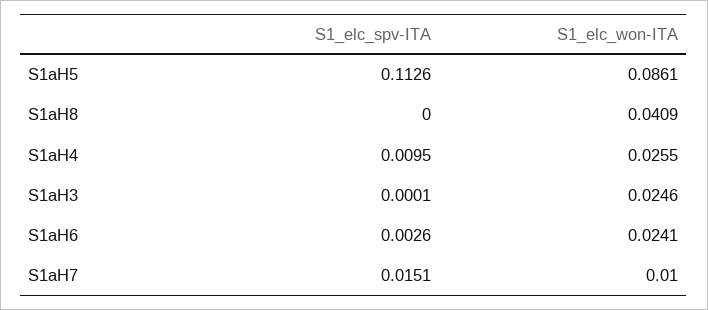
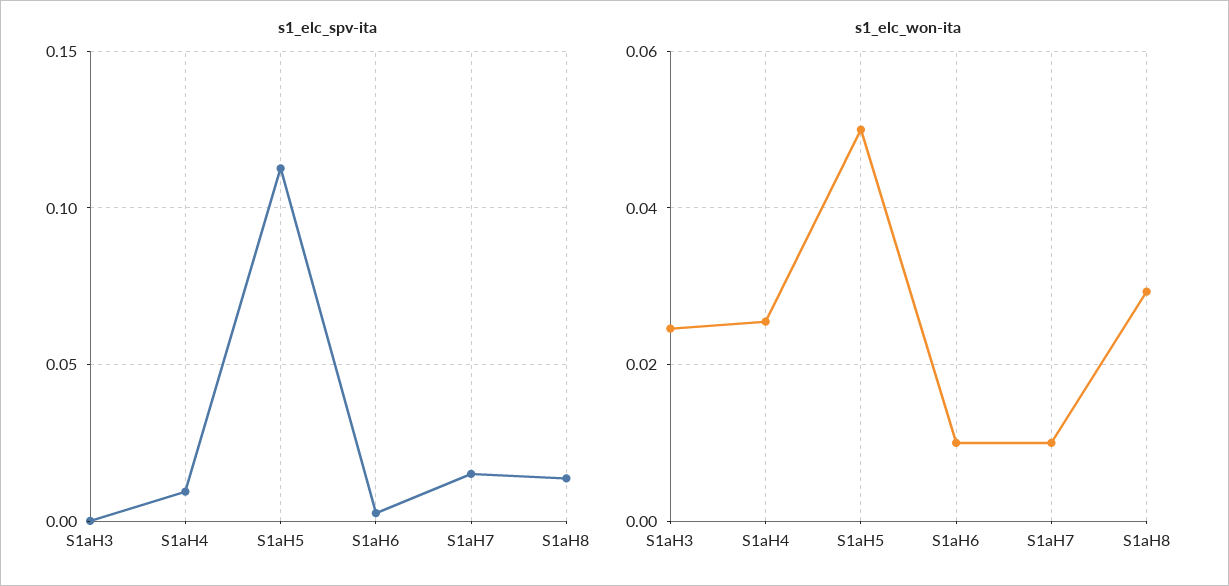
  {
    "S1_elc_spv-ITA": {
      "S1aH5": 0.1126,
-     "S1aH8": 0,
+     "S1aH8": 0.015,
      "S1aH4": 0.0095,
      "S1aH3": 0.0001,
      "S1aH6": 0.0026,
      "S1aH7": 0.0151
    },
    "S1_elc_won-ITA": {
-     "S1aH5": 0.0861,
+     "S1aH5": 0.05,
-     "S1aH8": 0.0409,
+     "S1aH8": 0.03,
      "S1aH4": 0.0255,
      "S1aH3": 0.0246,
-     "S1aH6": 0.0241,
+     "S1aH6": 0.01,
      "S1aH7": 0.01
    }
  }

